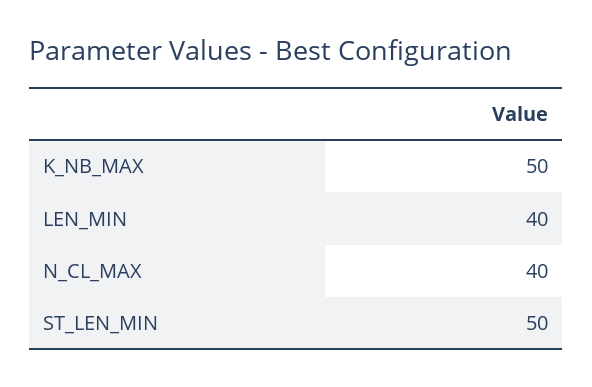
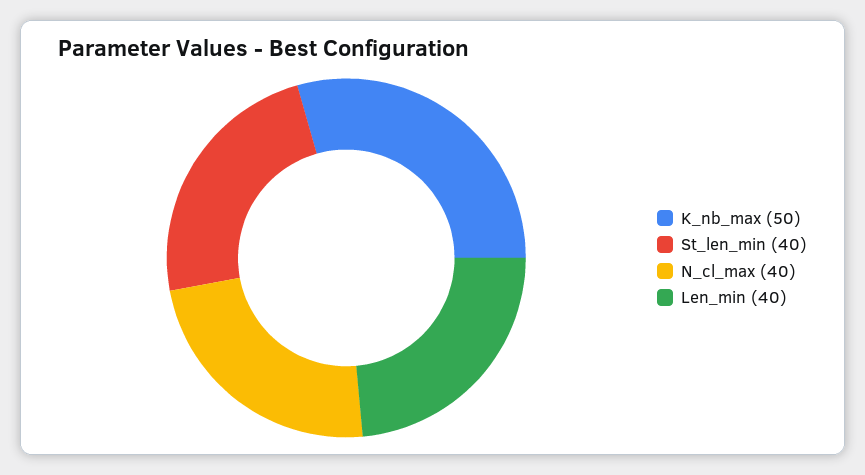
  {
    "K_NB_MAX": 50,
    "LEN_MIN": 40,
    "N_CL_MAX": 40,
-   "ST_LEN_MIN": 50
+   "ST_LEN_MIN": 40
  }

